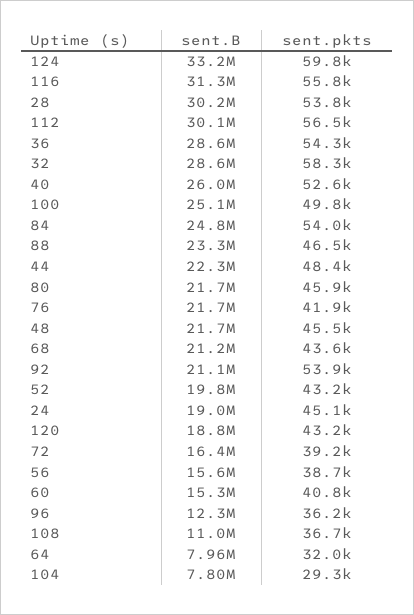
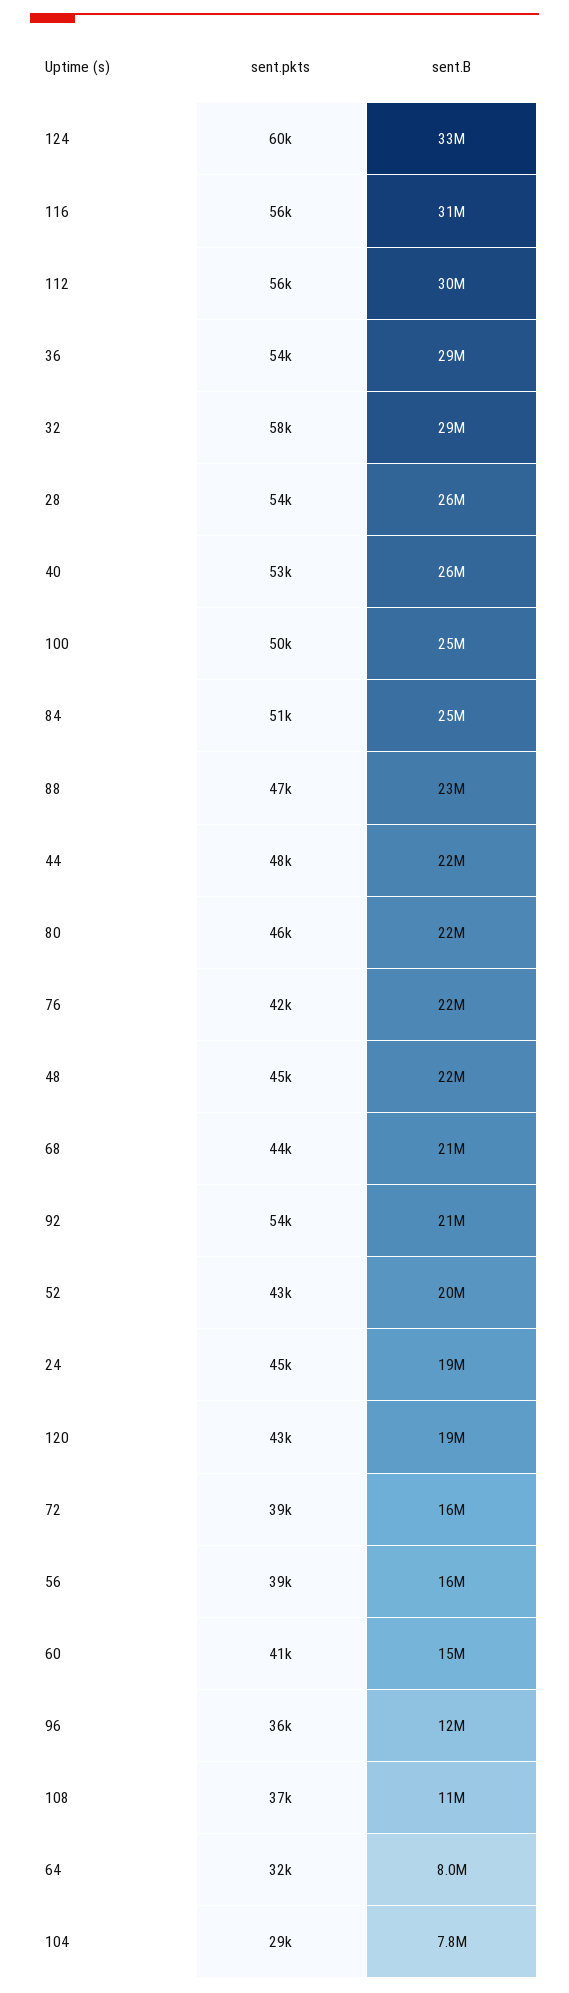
  {
    "sent.B": {
      "124": 33200000,
      "116": 31300000,
-     "28": 30200000,
+     "28": 26000000,
      "112": 30100000,
      "36": 28600000,
      "32": 28600000,
      "40": 26000000,
      "100": 25100000,
      "84": 24800000,
      "88": 23300000,
      "44": 22300000,
      "80": 21700000,
      "76": 21700000,
      "48": 21700000,
      "68": 21200000,
      "92": 21100000,
      "52": 19800000,
      "24": 19000000,
      "120": 18800000,
      "72": 16400000,
      "56": 15600000,
      "60": 15300000,
      "96": 12300000,
      "108": 11000000,
      "64": 7960000,
      "104": 7800000
    },
    "sent.pkts": {
      "124": 59800,
      "116": 55800,
      "28": 53800,
      "112": 56500,
      "36": 54300,
      "32": 58300,
      "40": 52600,
      "100": 49800,
-     "84": 54000,
+     "84": 51000,
      "88": 46500,
      "44": 48400,
      "80": 45900,
      "76": 41900,
      "48": 45500,
      "68": 43600,
      "92": 53900,
      "52": 43200,
      "24": 45100,
      "120": 43200,
      "72": 39200,
      "56": 38700,
      "60": 40800,
      "96": 36200,
      "108": 36700,
      "64": 32000,
      "104": 29300
    }
  }

